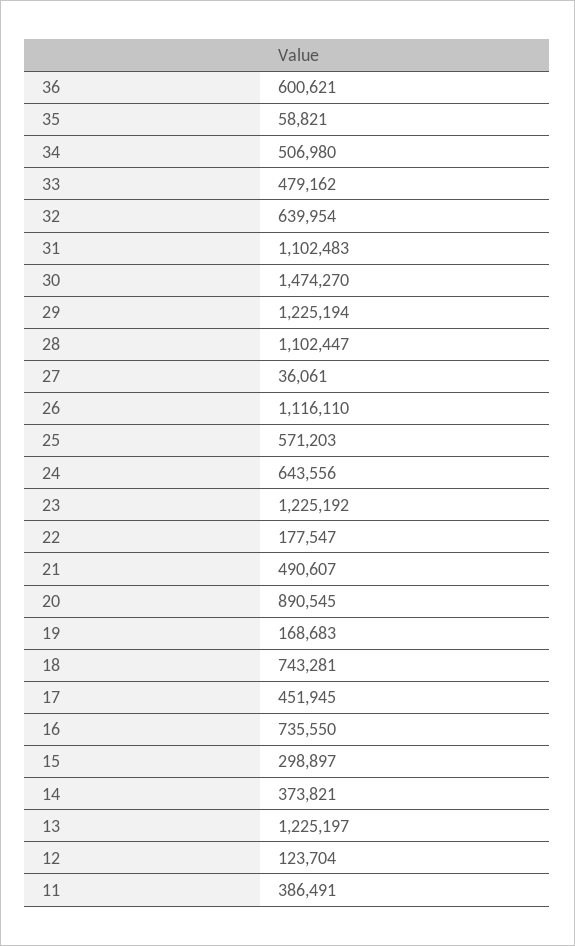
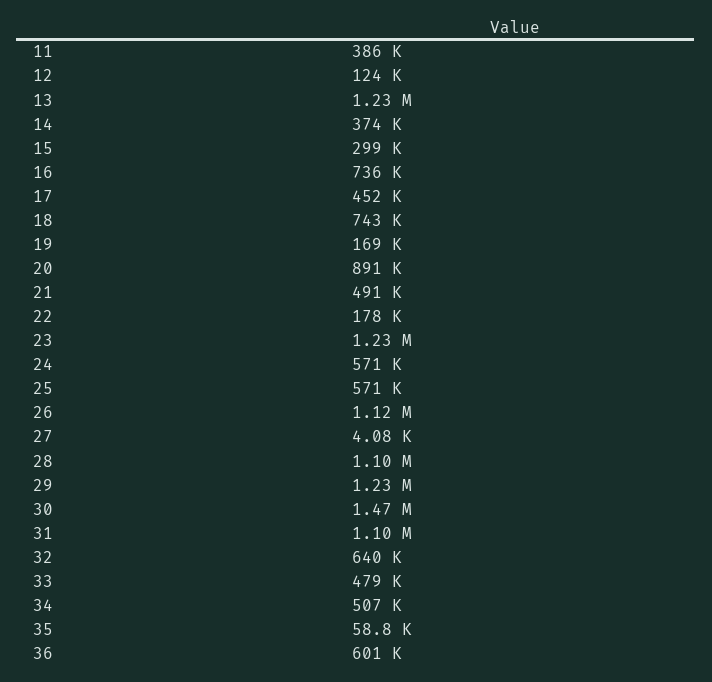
  {
    "36": 600621,
    "35": 58821,
    "34": 506980,
    "33": 479162,
    "32": 639954,
    "31": 1102483,
    "30": 1474270,
    "29": 1225194,
    "28": 1102447,
-   "27": 36061,
+   "27": 4080,
    "26": 1116110,
    "25": 571203,
-   "24": 643556,
+   "24": 571000,
    "23": 1225192,
    "22": 177547,
    "21": 490607,
    "20": 890545,
    "19": 168683,
    "18": 743281,
    "17": 451945,
    "16": 735550,
    "15": 298897,
    "14": 373821,
    "13": 1225197,
    "12": 123704,
    "11": 386491
  }

